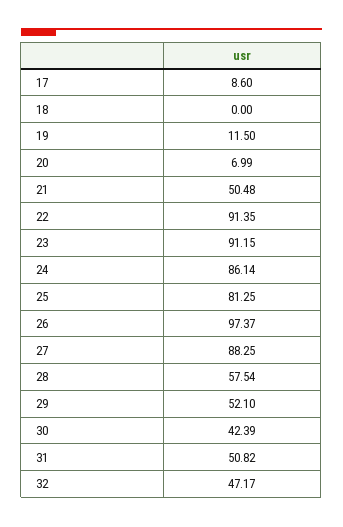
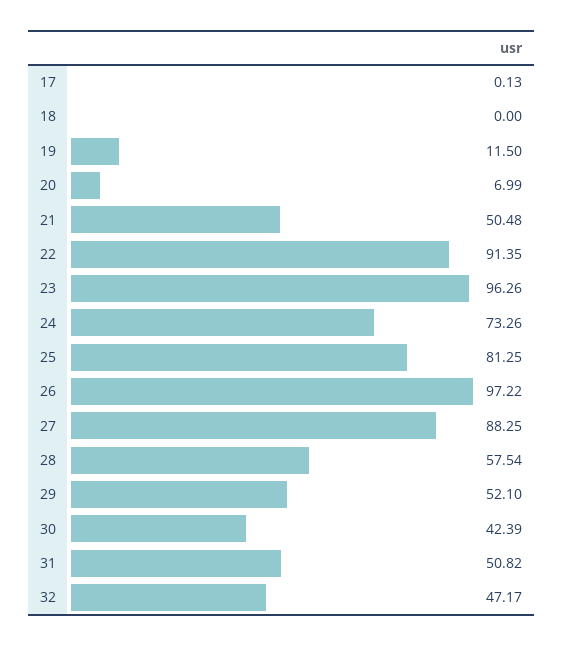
  {
-   "17": 8.6,
+   "17": 0.13,
    "18": 0,
    "19": 11.5,
    "20": 6.99,
    "21": 50.48,
    "22": 91.35,
-   "23": 91.15,
+   "23": 96.26,
-   "24": 86.14,
+   "24": 73.26,
    "25": 81.25,
-   "26": 97.37,
+   "26": 97.22,
    "27": 88.25,
    "28": 57.54,
    "29": 52.1,
    "30": 42.39,
    "31": 50.82,
    "32": 47.17
  }

